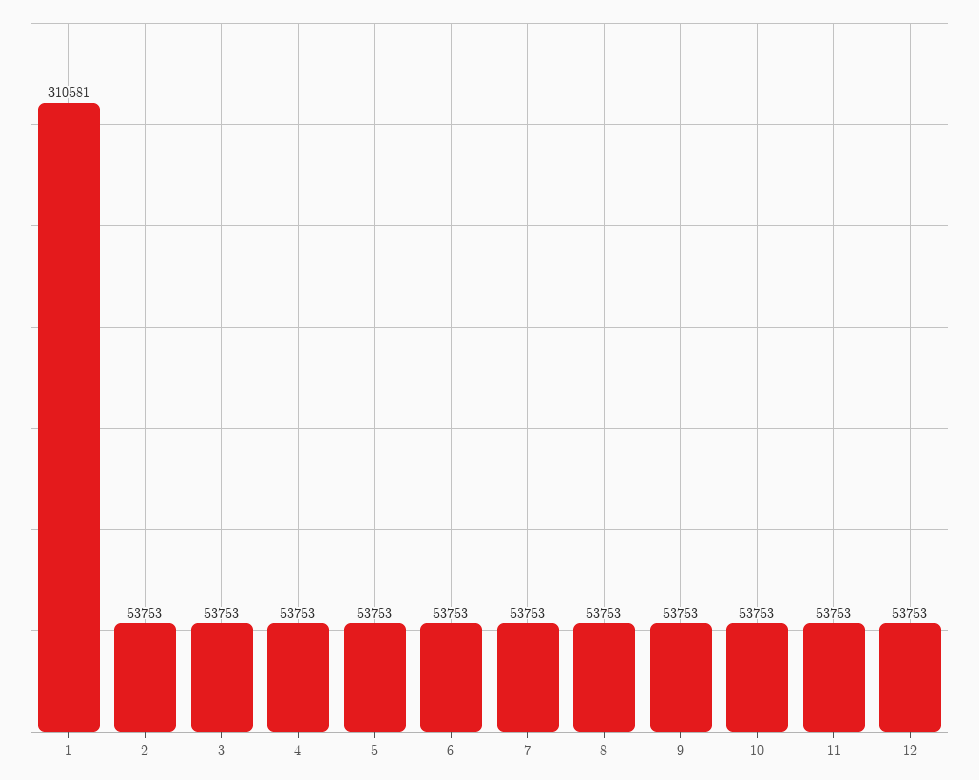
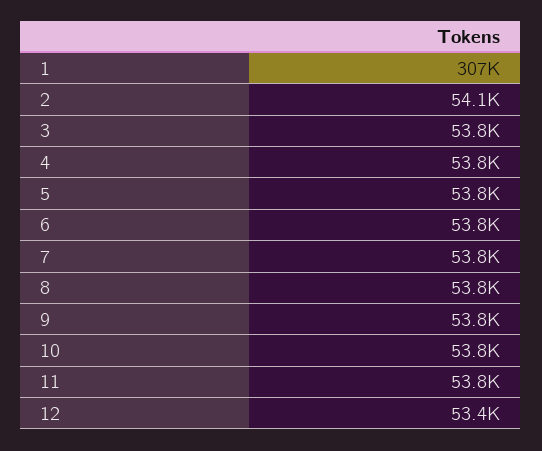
  {
-   "1": 310581,
+   "1": 307000,
-   "2": 53753,
+   "2": 54100,
    "3": 53753,
    "4": 53753,
    "5": 53753,
    "6": 53753,
    "7": 53753,
    "8": 53753,
    "9": 53753,
    "10": 53753,
    "11": 53753,
-   "12": 53753
+   "12": 53400
  }

